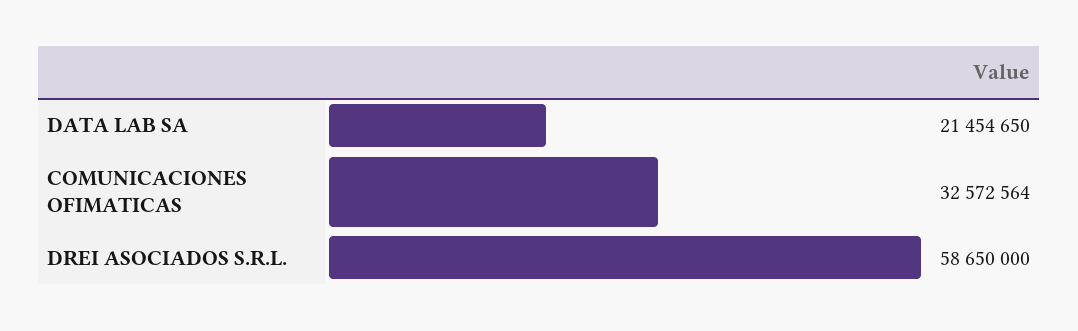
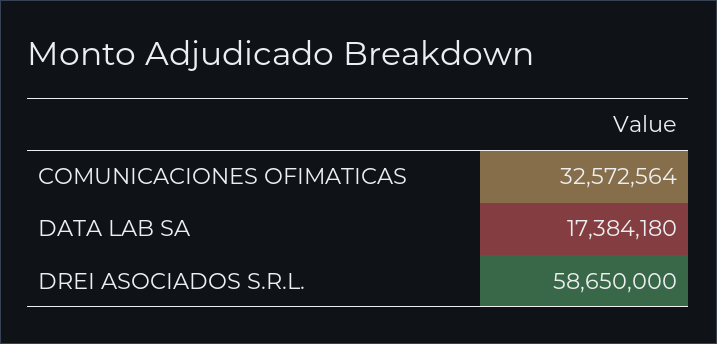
  {
-   "DATA LAB SA": 21454650,
+   "DATA LAB SA": 17384180,
    "COMUNICACIONES OFIMATICAS": 32572564,
    "DREI ASOCIADOS S.R.L.": 58650000
  }

